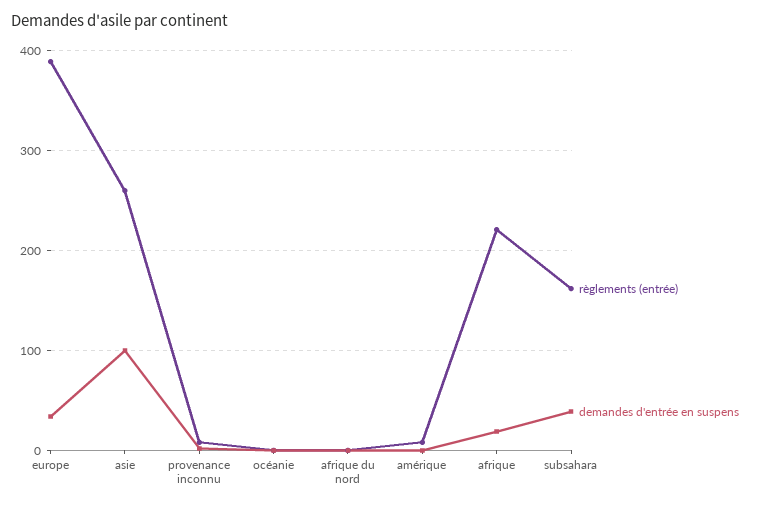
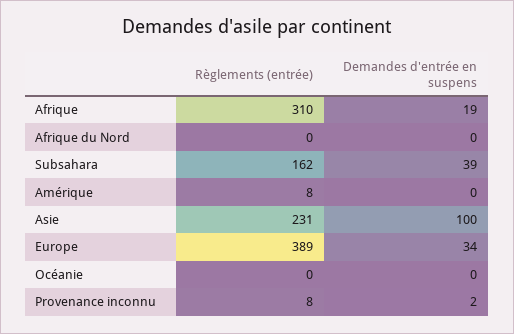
  {
    "règlements (entrée)": {
      "europe": 389,
-     "asie": 260,
+     "asie": 231,
      "provenance inconnu": 8,
      "océanie": 0,
      "afrique du nord": 0,
      "amérique": 8,
-     "afrique": 220,
+     "afrique": 310,
      "subsahara": 162
    },
    "demandes d'entrée en suspens": {
      "europe": 34,
      "asie": 100,
      "provenance inconnu": 2,
      "océanie": 0,
      "afrique du nord": 0,
      "amérique": 0,
      "afrique": 19,
      "subsahara": 39
    }
  }

